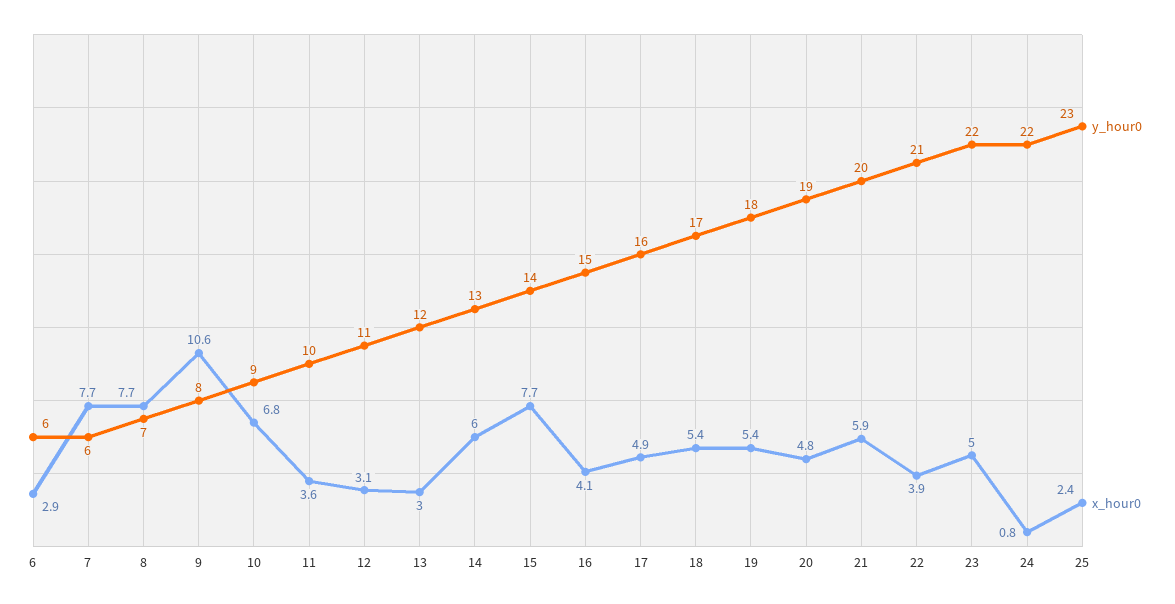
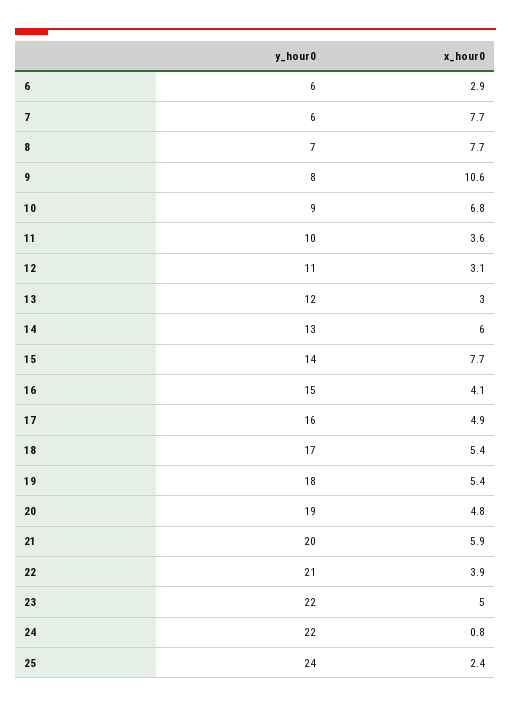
  {
    "y_hour0": {
      "6": 6,
      "7": 6,
      "8": 7,
      "9": 8,
      "10": 9,
      "11": 10,
      "12": 11,
      "13": 12,
      "14": 13,
      "15": 14,
      "16": 15,
      "17": 16,
      "18": 17,
      "19": 18,
      "20": 19,
      "21": 20,
      "22": 21,
      "23": 22,
      "24": 22,
-     "25": 23
+     "25": 24
    },
    "x_hour0": {
      "6": 2.9,
      "7": 7.7,
      "8": 7.7,
      "9": 10.6,
      "10": 6.8,
      "11": 3.6,
      "12": 3.1,
      "13": 3,
      "14": 6,
      "15": 7.7,
      "16": 4.1,
      "17": 4.9,
      "18": 5.4,
      "19": 5.4,
      "20": 4.8,
      "21": 5.9,
      "22": 3.9,
      "23": 5,
      "24": 0.8,
      "25": 2.4
    }
  }

